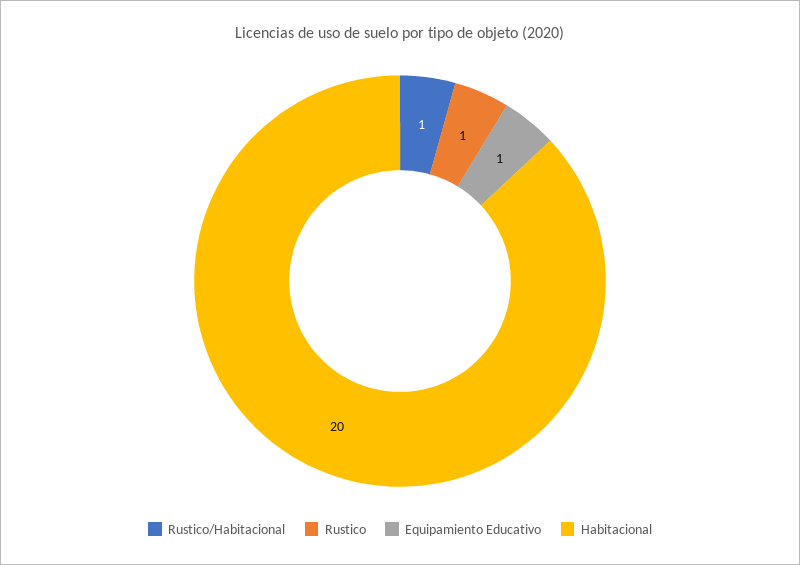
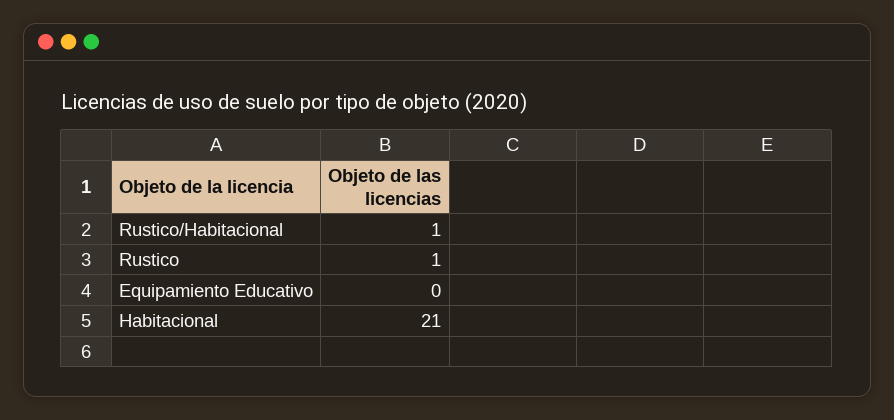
  {
    "Rustico/Habitacional": 1,
    "Rustico": 1,
-   "Equipamiento Educativo": 1,
+   "Equipamiento Educativo": 0,
-   "Habitacional": 20
+   "Habitacional": 21
  }

